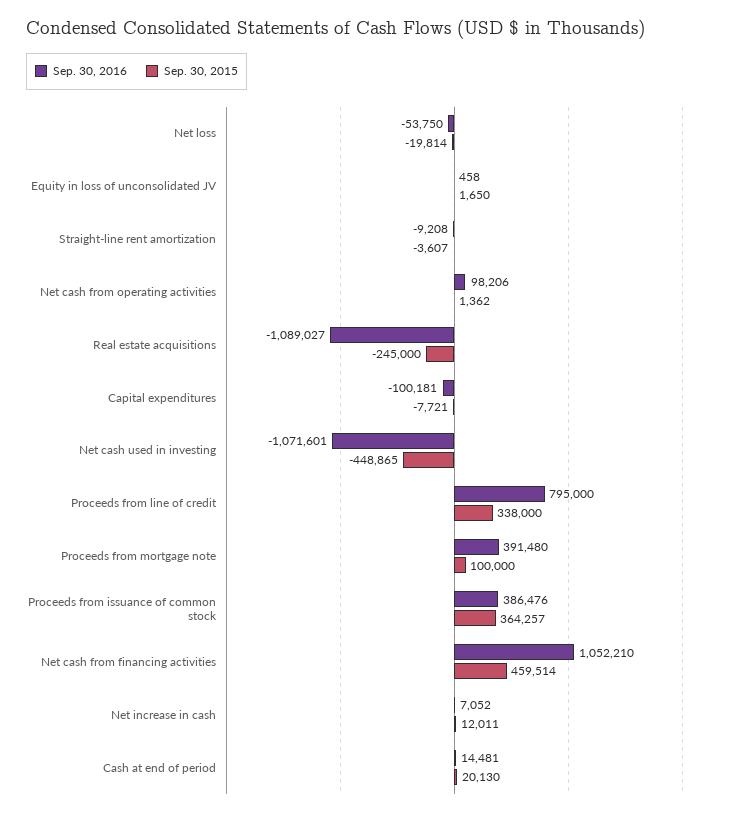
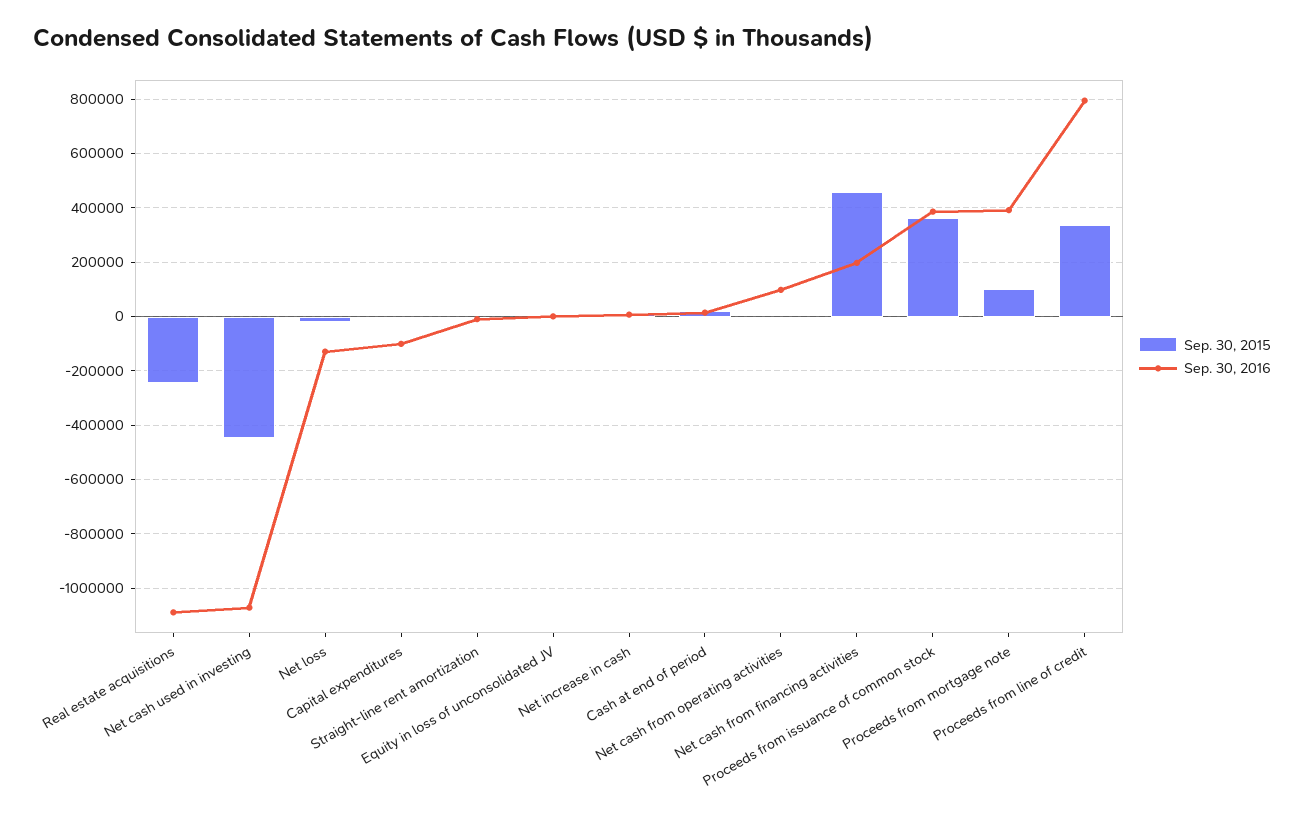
  {
    "Sep. 30, 2016": {
-     "Net loss": -53750,
+     "Net loss": -125000,
      "Equity in loss of unconsolidated JV": 458,
      "Straight-line rent amortization": -9208,
      "Net cash from operating activities": 98206,
      "Real estate acquisitions": -1089027,
      "Capital expenditures": -100181,
      "Net cash used in investing": -1071601,
      "Proceeds from line of credit": 795000,
      "Proceeds from mortgage note": 391480,
      "Proceeds from issuance of common stock": 386476,
-     "Net cash from financing activities": 1052210,
+     "Net cash from financing activities": 200000,
      "Net increase in cash": 7052,
      "Cash at end of period": 14481
    },
    "Sep. 30, 2015": {
      "Net loss": -19814,
      "Equity in loss of unconsolidated JV": 1650,
      "Straight-line rent amortization": -3607,
      "Net cash from operating activities": 1362,
      "Real estate acquisitions": -245000,
      "Capital expenditures": -7721,
      "Net cash used in investing": -448865,
      "Proceeds from line of credit": 338000,
      "Proceeds from mortgage note": 100000,
      "Proceeds from issuance of common stock": 364257,
      "Net cash from financing activities": 459514,
      "Net increase in cash": 12011,
      "Cash at end of period": 20130
    }
  }

